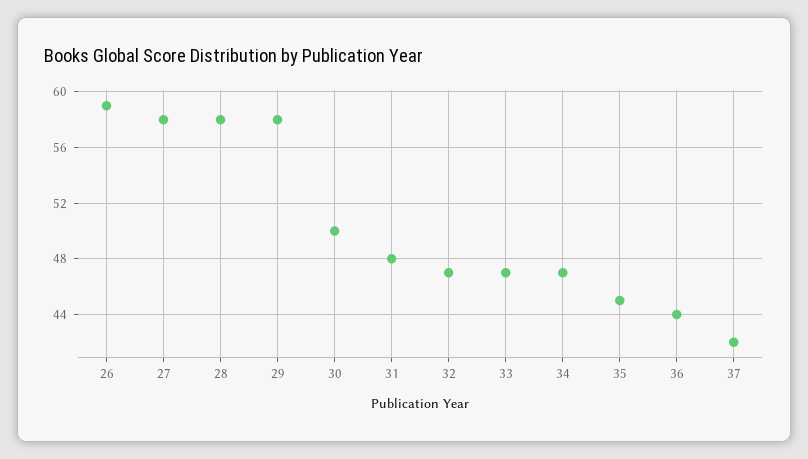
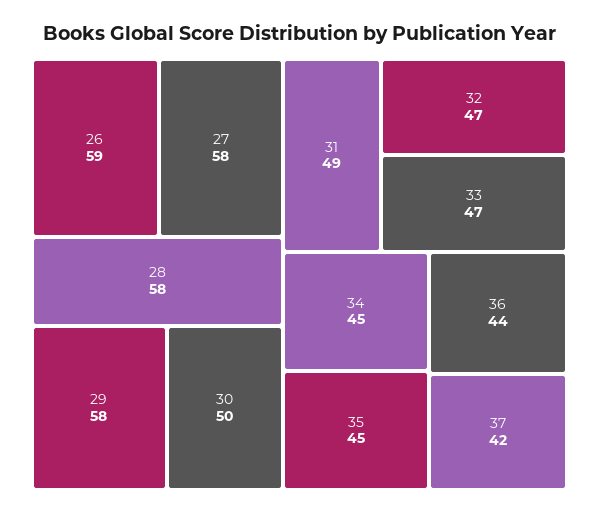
  {
    "26": 59,
    "27": 58,
    "28": 58,
    "29": 58,
    "30": 50,
-   "31": 48,
+   "31": 49,
    "32": 47,
    "33": 47,
-   "34": 47,
+   "34": 45,
    "35": 45,
    "36": 44,
    "37": 42
  }

